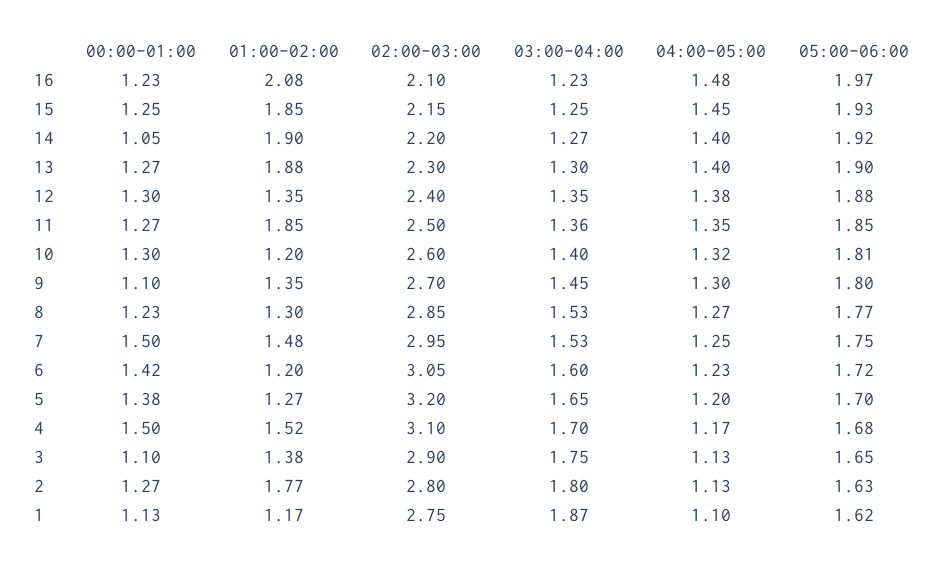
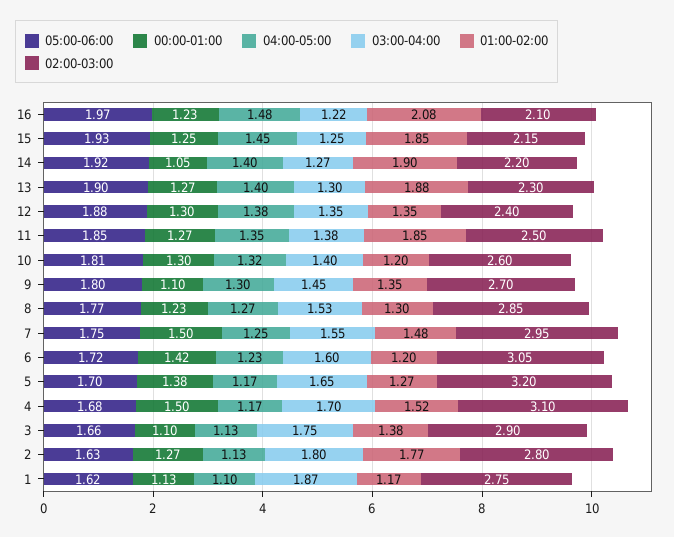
  {
    "00:00-01:00": {
      "16": 1.23,
      "15": 1.25,
      "14": 1.05,
      "13": 1.27,
      "12": 1.3,
      "11": 1.27,
      "10": 1.3,
      "9": 1.1,
      "8": 1.23,
      "7": 1.5,
      "6": 1.42,
      "5": 1.38,
      "4": 1.5,
      "3": 1.1,
      "2": 1.27,
      "1": 1.13
    },
    "01:00-02:00": {
      "16": 2.08,
      "15": 1.85,
      "14": 1.9,
      "13": 1.88,
      "12": 1.35,
      "11": 1.85,
      "10": 1.2,
      "9": 1.35,
      "8": 1.3,
      "7": 1.48,
      "6": 1.2,
      "5": 1.27,
      "4": 1.52,
      "3": 1.38,
      "2": 1.77,
      "1": 1.17
    },
    "02:00-03:00": {
      "16": 2.1,
      "15": 2.15,
      "14": 2.2,
      "13": 2.3,
      "12": 2.4,
      "11": 2.5,
      "10": 2.6,
      "9": 2.7,
      "8": 2.85,
      "7": 2.95,
      "6": 3.05,
      "5": 3.2,
      "4": 3.1,
      "3": 2.9,
      "2": 2.8,
      "1": 2.75
    },
    "03:00-04:00": {
-     "16": 1.23,
+     "16": 1.22,
      "15": 1.25,
      "14": 1.27,
      "13": 1.3,
      "12": 1.35,
-     "11": 1.36,
+     "11": 1.38,
      "10": 1.4,
      "9": 1.45,
      "8": 1.53,
-     "7": 1.53,
+     "7": 1.55,
      "6": 1.6,
      "5": 1.65,
      "4": 1.7,
      "3": 1.75,
      "2": 1.8,
      "1": 1.87
    },
    "04:00-05:00": {
      "16": 1.48,
      "15": 1.45,
      "14": 1.4,
      "13": 1.4,
      "12": 1.38,
      "11": 1.35,
      "10": 1.32,
      "9": 1.3,
      "8": 1.27,
      "7": 1.25,
      "6": 1.23,
-     "5": 1.2,
+     "5": 1.17,
      "4": 1.17,
      "3": 1.13,
      "2": 1.13,
      "1": 1.1
    },
    "05:00-06:00": {
      "16": 1.97,
      "15": 1.93,
      "14": 1.92,
      "13": 1.9,
      "12": 1.88,
      "11": 1.85,
      "10": 1.81,
      "9": 1.8,
      "8": 1.77,
      "7": 1.75,
      "6": 1.72,
      "5": 1.7,
      "4": 1.68,
-     "3": 1.65,
+     "3": 1.66,
      "2": 1.63,
      "1": 1.62
    }
  }

